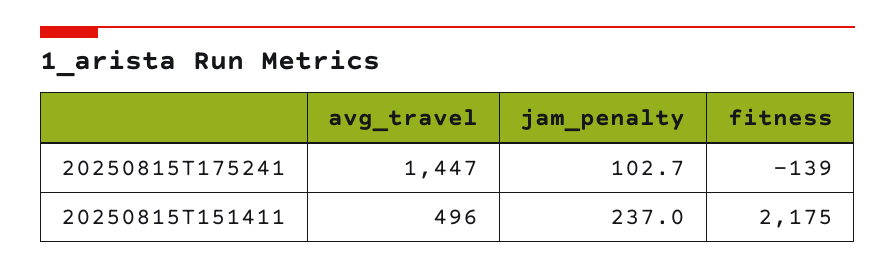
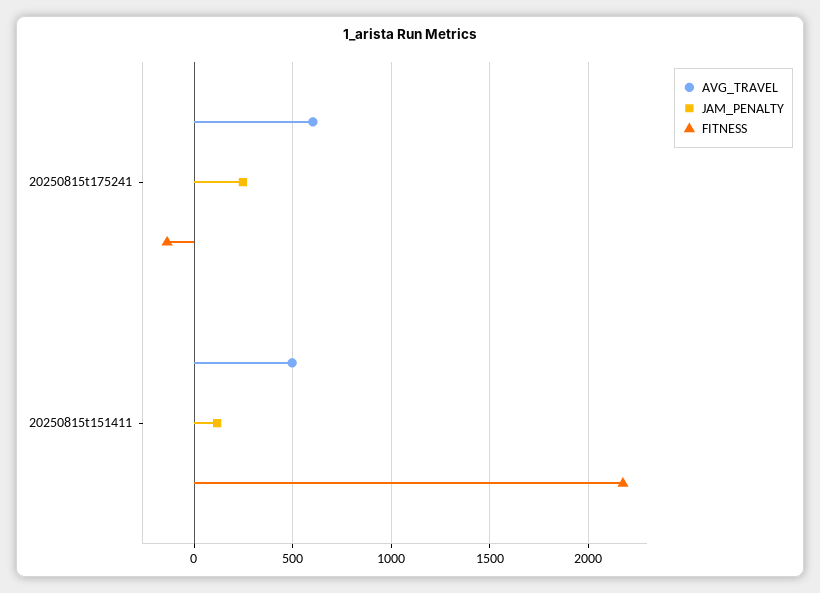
  {
    "avg_travel": {
-     "20250815T175241": 1447,
+     "20250815T175241": 600,
      "20250815T151411": 496
    },
    "jam_penalty": {
-     "20250815T175241": 102.7,
+     "20250815T175241": 250,
-     "20250815T151411": 237
+     "20250815T151411": 100
    },
    "fitness": {
      "20250815T175241": -139,
      "20250815T151411": 2175
    }
  }

